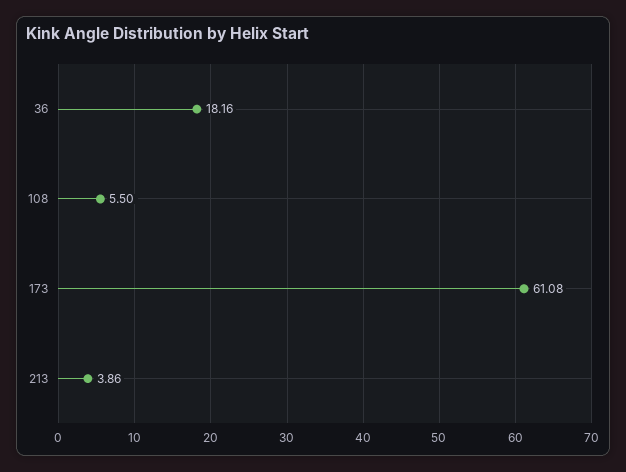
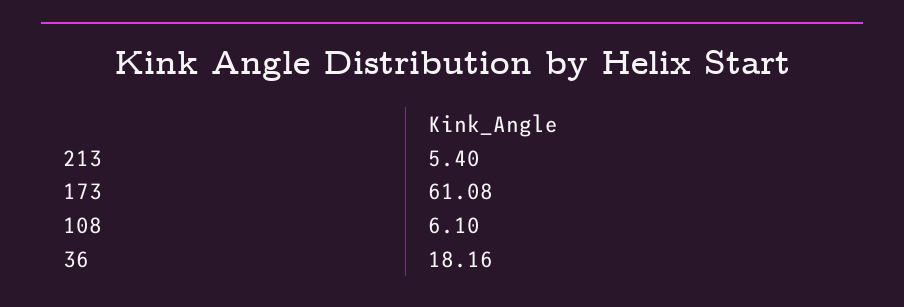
  {
    "36": 18.16,
-   "108": 5.5,
+   "108": 6.1,
    "173": 61.08,
-   "213": 3.86
+   "213": 5.4
  }

